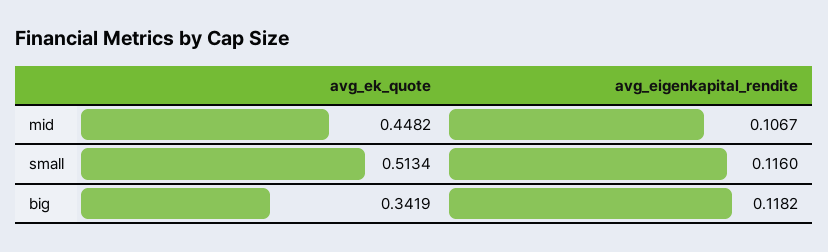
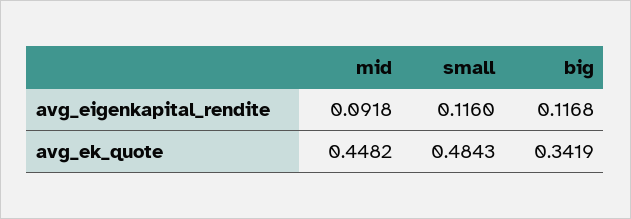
  {
    "avg_ek_quote": {
      "mid": 0.4482,
-     "small": 0.5134,
+     "small": 0.4843,
      "big": 0.3419
    },
    "avg_eigenkapital_rendite": {
-     "mid": 0.1067,
+     "mid": 0.0918,
      "small": 0.116,
-     "big": 0.1182
+     "big": 0.1168
    }
  }

